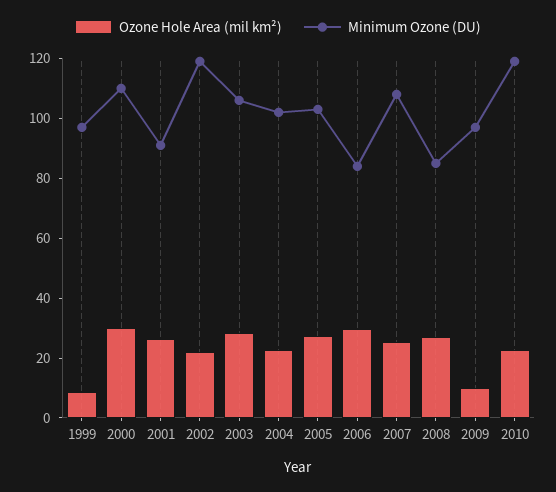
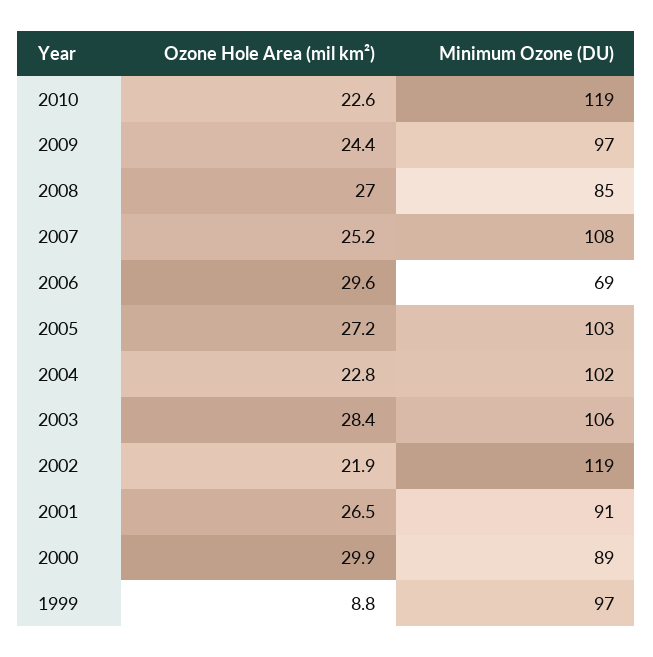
  {
    "Ozone Hole Area (mil km²)": {
      "1999": 8.8,
      "2000": 29.9,
      "2001": 26.5,
      "2002": 21.9,
      "2003": 28.4,
      "2004": 22.8,
      "2005": 27.2,
      "2006": 29.6,
      "2007": 25.2,
      "2008": 27,
-     "2009": 10,
+     "2009": 24.4,
      "2010": 22.6
    },
    "Minimum Ozone (DU)": {
      "1999": 97,
-     "2000": 110,
+     "2000": 89,
      "2001": 91,
      "2002": 119,
      "2003": 106,
      "2004": 102,
      "2005": 103,
-     "2006": 85,
+     "2006": 69,
      "2007": 108,
      "2008": 85,
      "2009": 97,
      "2010": 119
    }
  }

